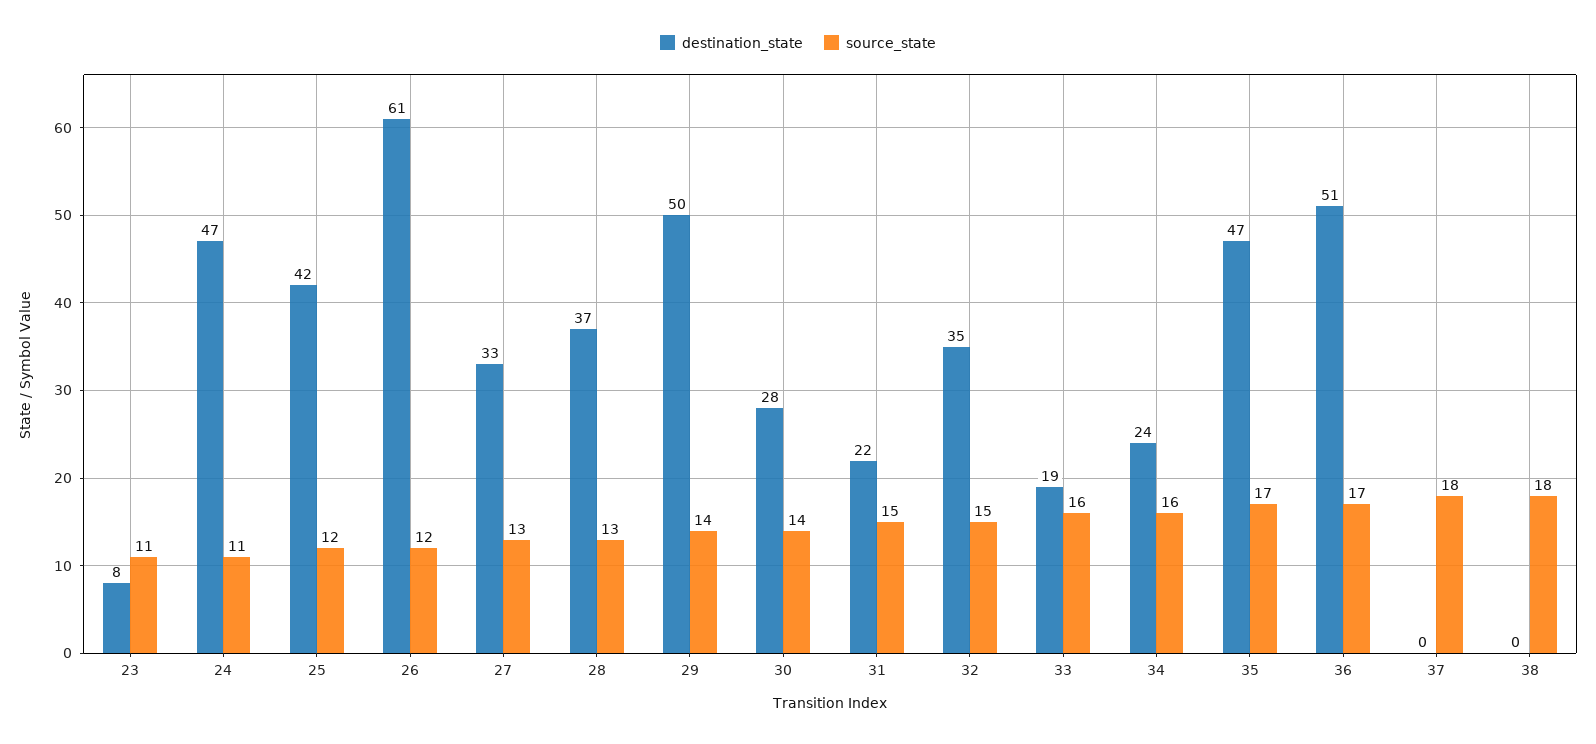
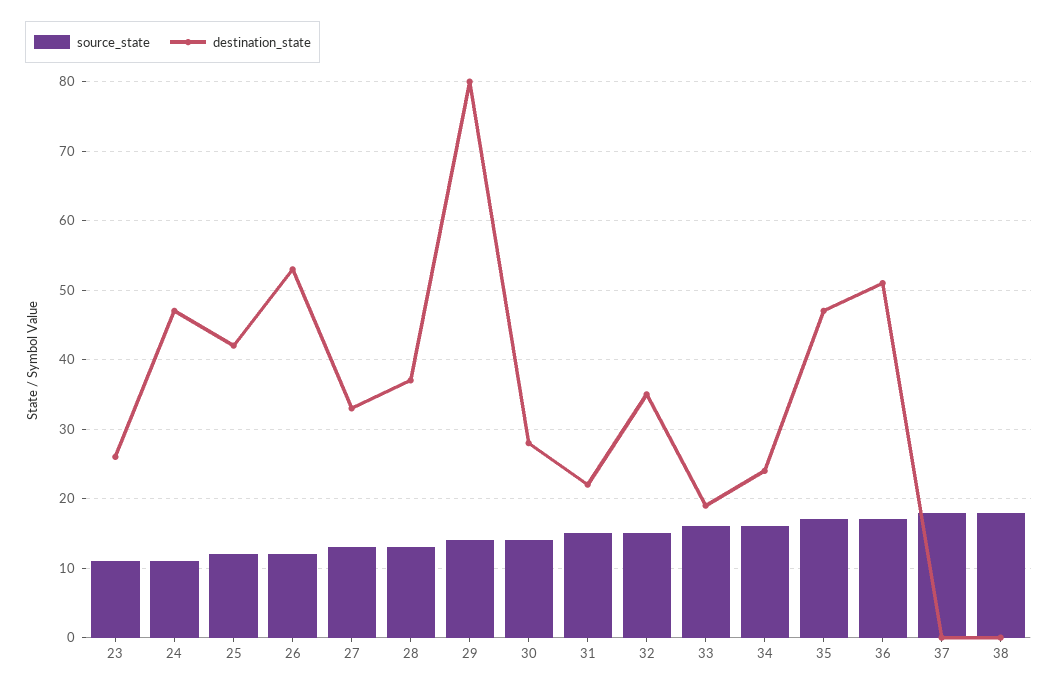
  {
    "destination_state": {
-     "23": 8,
+     "23": 26,
      "24": 47,
      "25": 42,
-     "26": 61,
+     "26": 53,
      "27": 33,
      "28": 37,
-     "29": 50,
+     "29": 80,
      "30": 28,
      "31": 22,
      "32": 35,
      "33": 19,
      "34": 24,
      "35": 47,
      "36": 51,
      "37": 0,
      "38": 0
    },
    "source_state": {
      "23": 11,
      "24": 11,
      "25": 12,
      "26": 12,
      "27": 13,
      "28": 13,
      "29": 14,
      "30": 14,
      "31": 15,
      "32": 15,
      "33": 16,
      "34": 16,
      "35": 17,
      "36": 17,
      "37": 18,
      "38": 18
    }
  }

